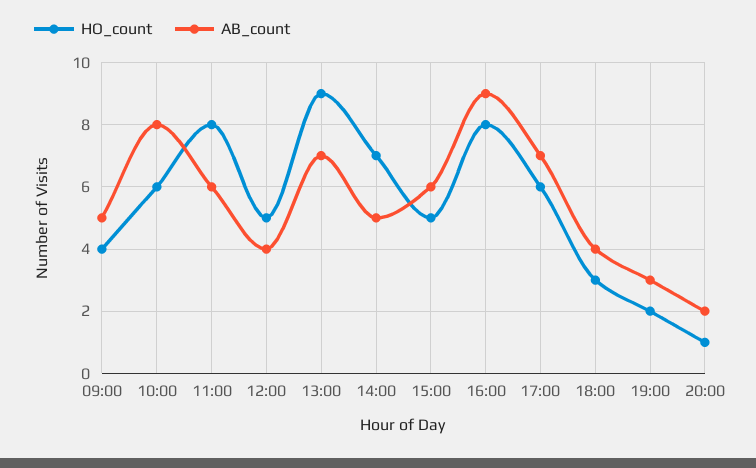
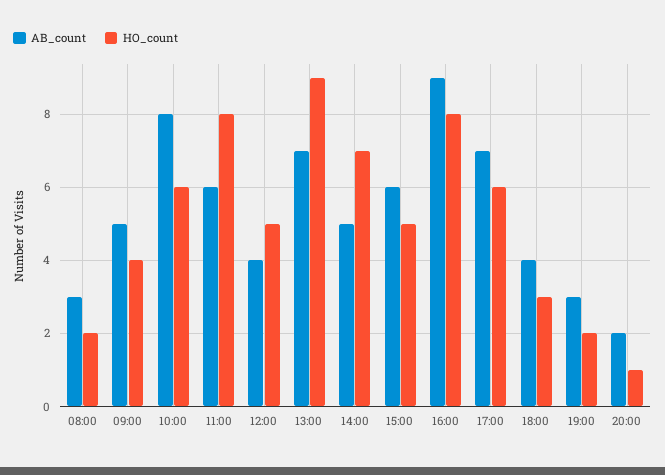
  {
    "HO_count": {
      "09:00": 4,
      "10:00": 6,
      "11:00": 8,
      "12:00": 5,
      "13:00": 9,
      "14:00": 7,
      "15:00": 5,
      "16:00": 8,
      "17:00": 6,
      "18:00": 3,
      "19:00": 2,
-     "20:00": 1
+     "20:00": 1,
+     "08:00": 2
    },
    "AB_count": {
      "09:00": 5,
      "10:00": 8,
      "11:00": 6,
      "12:00": 4,
      "13:00": 7,
      "14:00": 5,
      "15:00": 6,
      "16:00": 9,
      "17:00": 7,
      "18:00": 4,
      "19:00": 3,
-     "20:00": 2
+     "20:00": 2,
+     "08:00": 3
    }
  }

